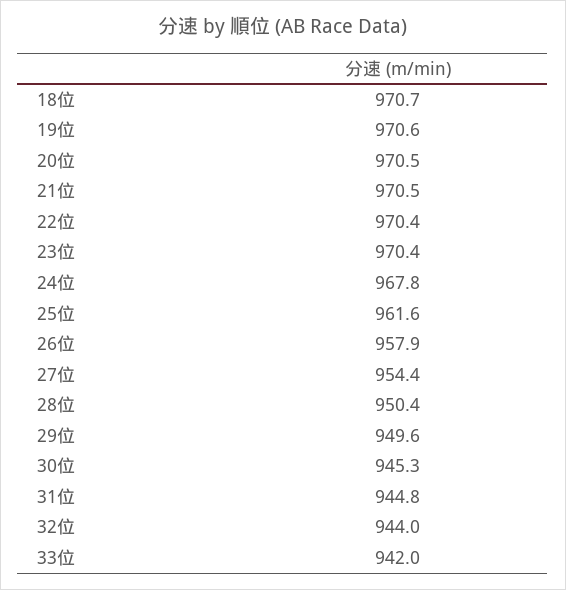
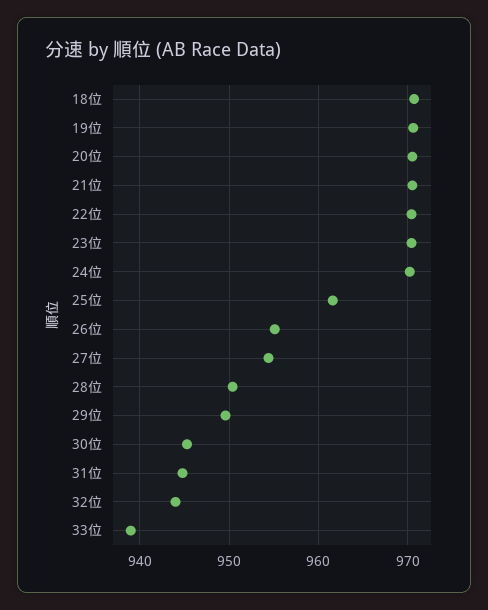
  {
    "18位": 970.7,
    "19位": 970.6,
    "20位": 970.5,
    "21位": 970.5,
    "22位": 970.4,
    "23位": 970.4,
-   "24位": 967.8,
+   "24位": 970,
    "25位": 961.6,
-   "26位": 957.9,
+   "26位": 955,
    "27位": 954.4,
    "28位": 950.4,
    "29位": 949.6,
    "30位": 945.3,
    "31位": 944.8,
    "32位": 944,
-   "33位": 942
+   "33位": 939
  }

